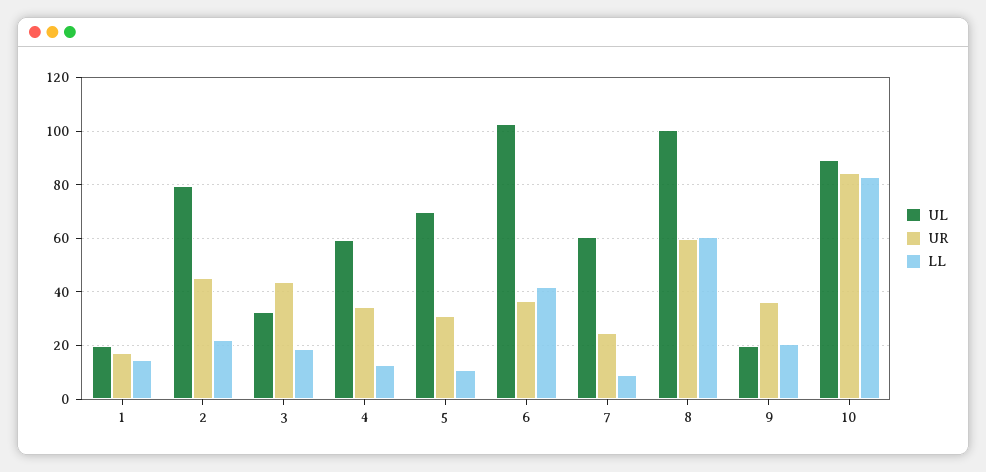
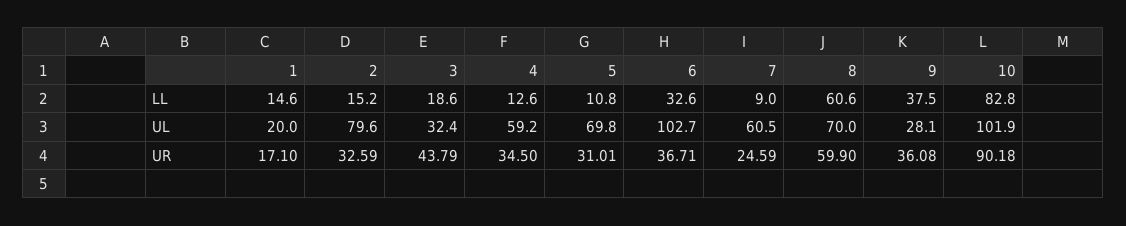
  {
    "UL": {
      "1": 20,
      "2": 79.6,
      "3": 32.4,
      "4": 59.2,
      "5": 69.8,
      "6": 102.7,
      "7": 60.5,
-     "8": 100,
+     "8": 70,
-     "9": 20,
+     "9": 28.1,
-     "10": 90
+     "10": 101.9
    },
    "UR": {
      "1": 17.1,
-     "2": 45,
+     "2": 32.59,
      "3": 43.79,
      "4": 34.5,
      "5": 31.01,
      "6": 36.71,
      "7": 24.59,
      "8": 59.9,
      "9": 36.08,
-     "10": 85
+     "10": 90.18
    },
    "LL": {
      "1": 14.6,
-     "2": 22.5,
+     "2": 15.2,
      "3": 18.6,
      "4": 12.6,
      "5": 10.8,
-     "6": 42.5,
+     "6": 32.6,
      "7": 9,
      "8": 60.6,
-     "9": 20,
+     "9": 37.5,
      "10": 82.8
    }
  }

